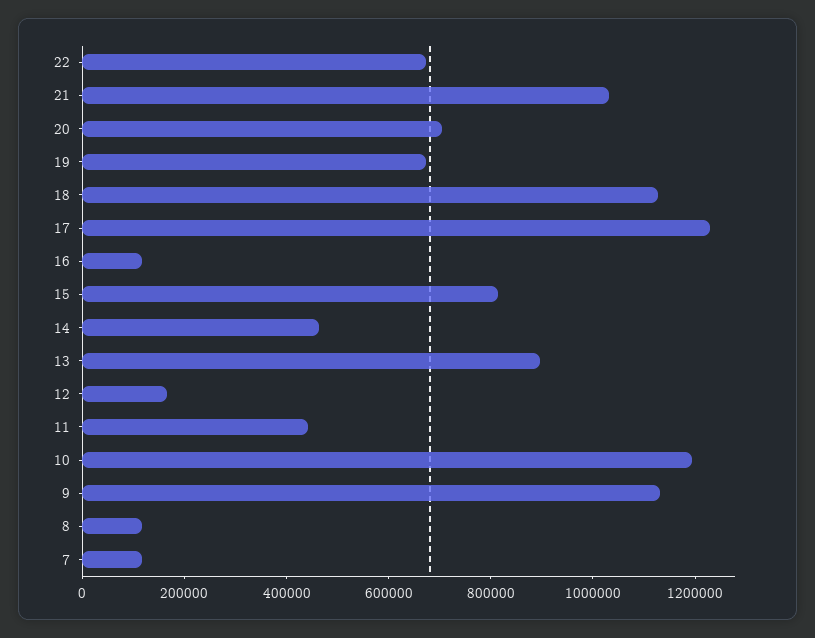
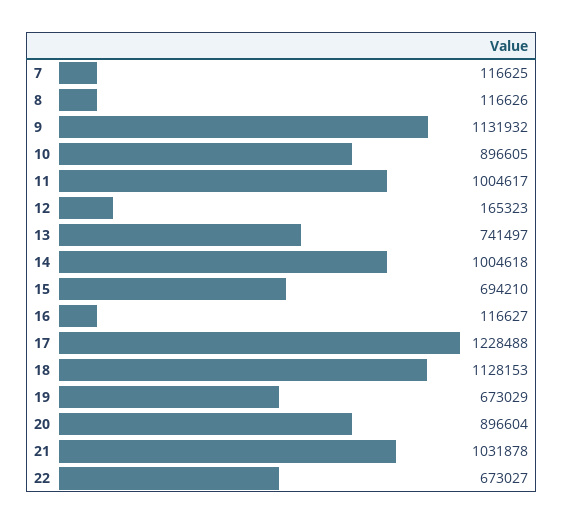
  {
    "22": 673027,
    "21": 1031878,
-   "20": 700000,
+   "20": 896604,
    "19": 673029,
    "18": 1128153,
    "17": 1228488,
    "16": 116627,
-   "15": 800000,
+   "15": 694210,
-   "14": 450000,
+   "14": 1004618,
-   "13": 900000,
+   "13": 741497,
    "12": 165323,
-   "11": 450000,
+   "11": 1004617,
-   "10": 1200000,
+   "10": 896605,
    "9": 1131932,
    "8": 116626,
    "7": 116625
  }

